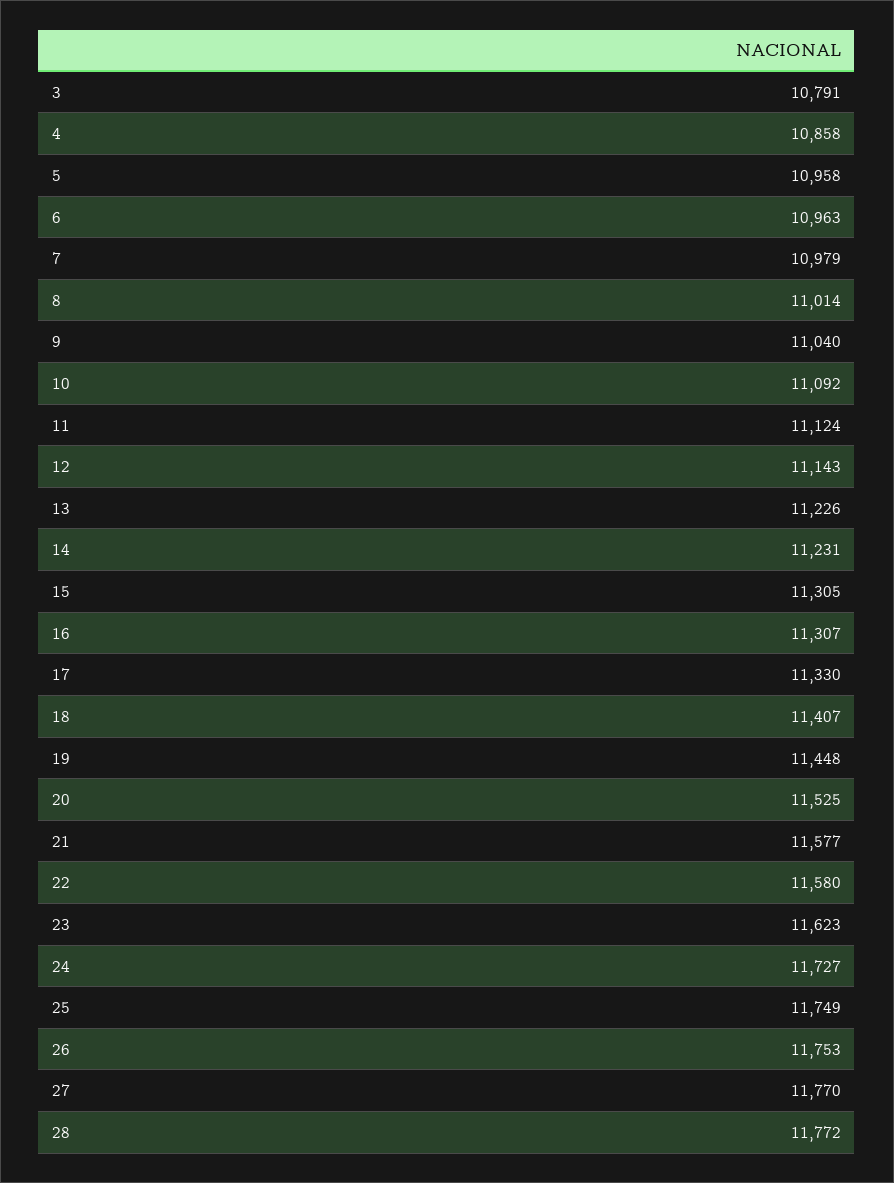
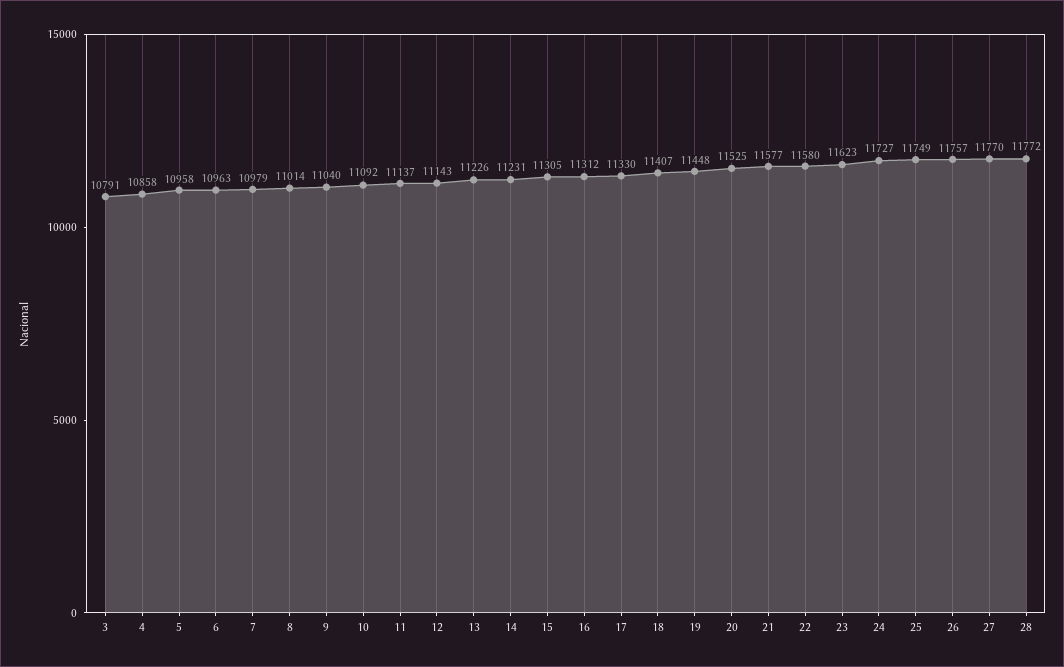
  {
    "3": 10791,
    "4": 10858,
    "5": 10958,
    "6": 10963,
    "7": 10979,
    "8": 11014,
    "9": 11040,
    "10": 11092,
-   "11": 11124,
+   "11": 11137,
    "12": 11143,
    "13": 11226,
    "14": 11231,
    "15": 11305,
-   "16": 11307,
+   "16": 11312,
    "17": 11330,
    "18": 11407,
    "19": 11448,
    "20": 11525,
    "21": 11577,
    "22": 11580,
    "23": 11623,
    "24": 11727,
    "25": 11749,
-   "26": 11753,
+   "26": 11757,
    "27": 11770,
    "28": 11772
  }

